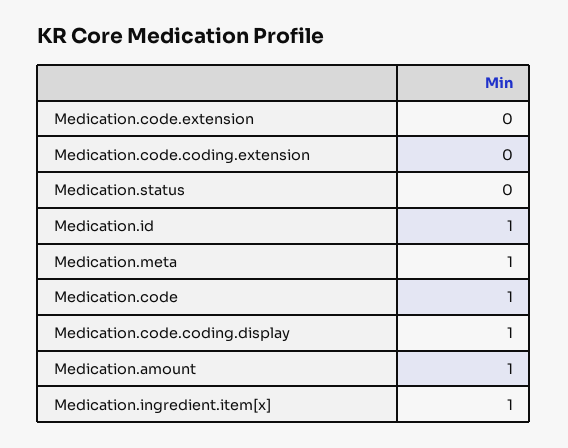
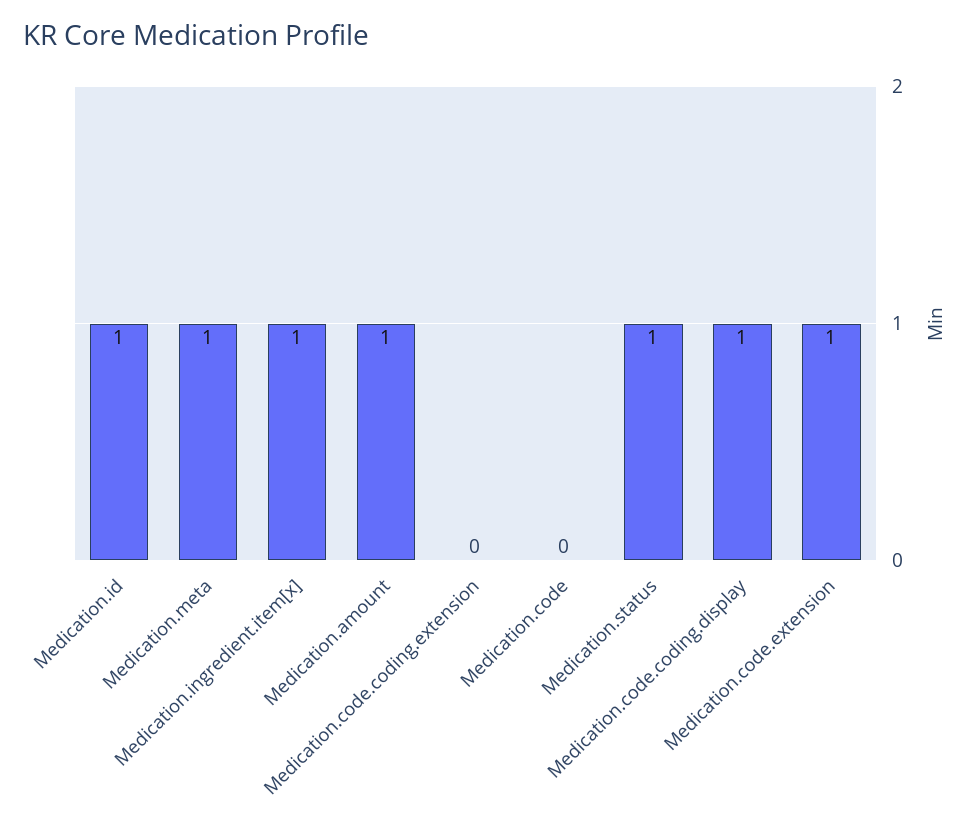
  {
-   "Medication.code.extension": 0,
+   "Medication.code.extension": 1,
    "Medication.code.coding.extension": 0,
-   "Medication.status": 0,
+   "Medication.status": 1,
    "Medication.id": 1,
    "Medication.meta": 1,
-   "Medication.code": 1,
+   "Medication.code": 0,
    "Medication.code.coding.display": 1,
    "Medication.amount": 1,
    "Medication.ingredient.item[x]": 1
  }

